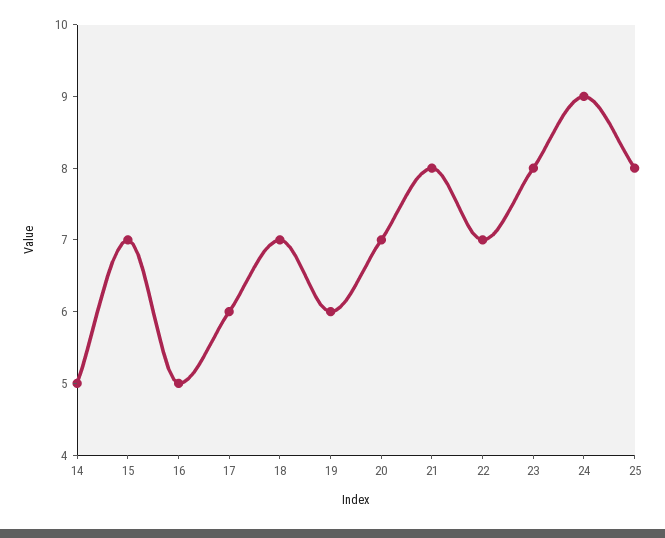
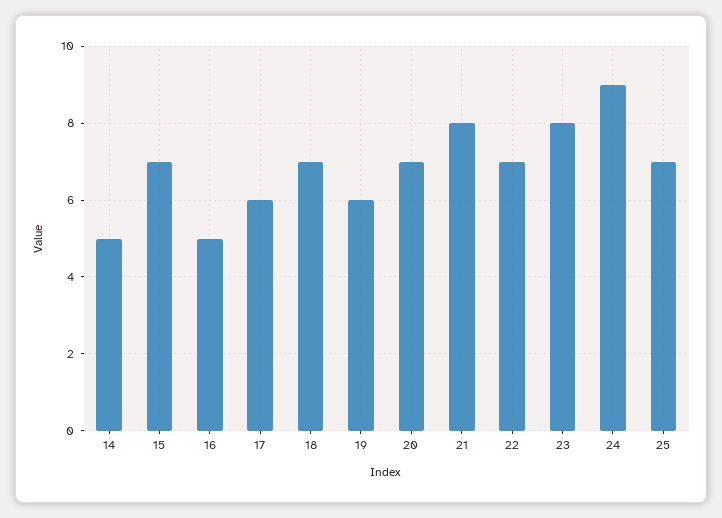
  {
    "14": 5,
    "15": 7,
    "16": 5,
    "17": 6,
    "18": 7,
    "19": 6,
    "20": 7,
    "21": 8,
    "22": 7,
    "23": 8,
    "24": 9,
-   "25": 8
+   "25": 7
  }

